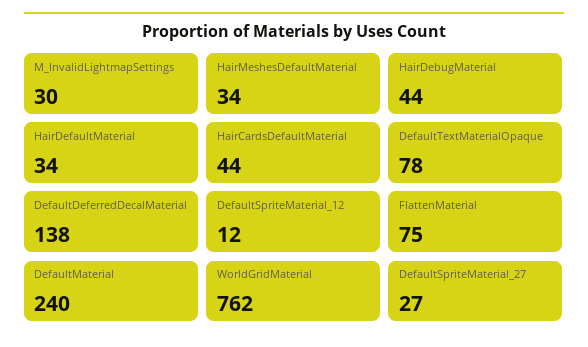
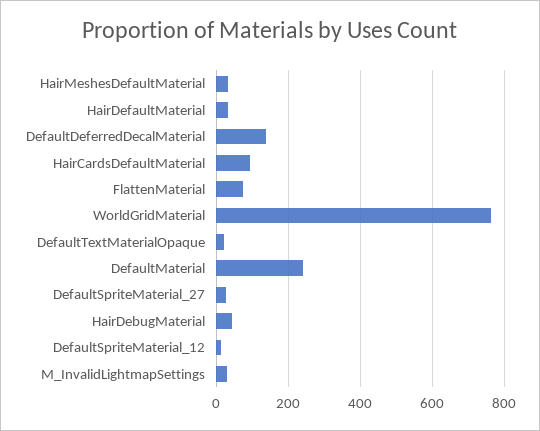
  {
    "M_InvalidLightmapSettings": 30,
    "HairMeshesDefaultMaterial": 34,
    "HairDebugMaterial": 44,
    "HairDefaultMaterial": 34,
-   "HairCardsDefaultMaterial": 44,
+   "HairCardsDefaultMaterial": 100,
-   "DefaultTextMaterialOpaque": 78,
+   "DefaultTextMaterialOpaque": 20,
    "DefaultDeferredDecalMaterial": 138,
    "DefaultSpriteMaterial_12": 12,
    "FlattenMaterial": 75,
    "DefaultMaterial": 240,
    "WorldGridMaterial": 762,
    "DefaultSpriteMaterial_27": 27
  }

